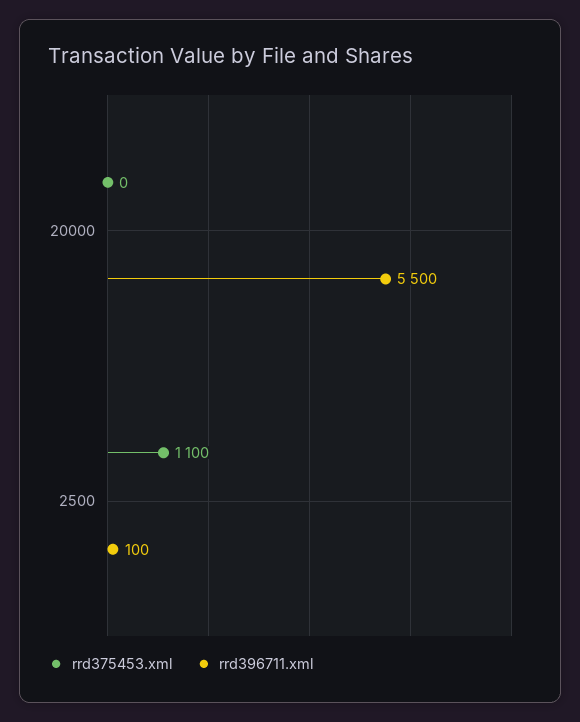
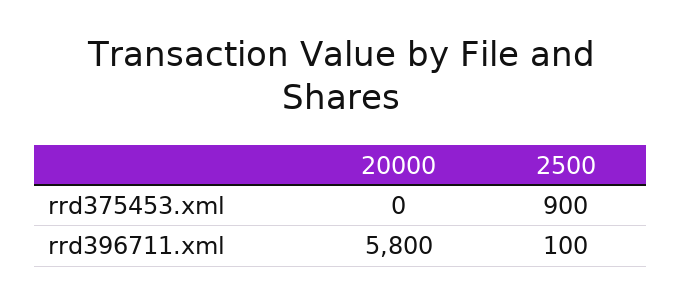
  {
    "rrd375453.xml": {
      "20000": 0,
-     "2500": 1100
+     "2500": 900
    },
    "rrd396711.xml": {
-     "20000": 5500,
+     "20000": 5800,
      "2500": 100
    }
  }

